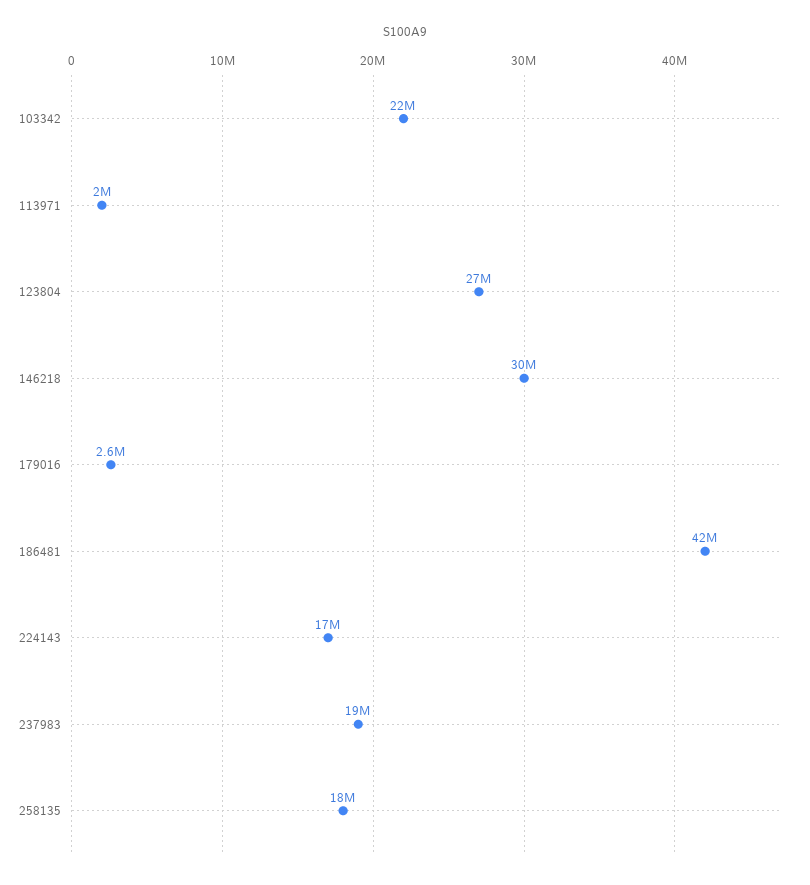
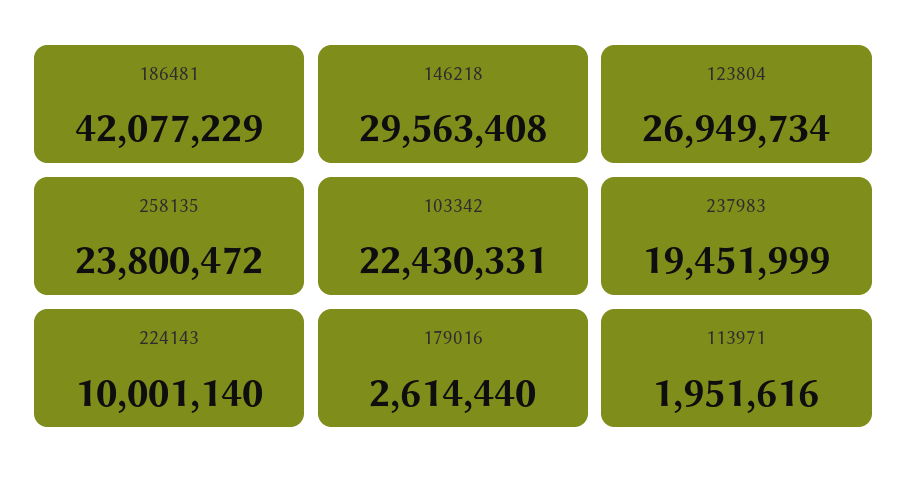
  {
    "103342": 22430331,
    "113971": 1951616,
    "123804": 26949734,
    "146218": 29563408,
    "179016": 2614440,
    "186481": 42077229,
-   "224143": 17000000,
+   "224143": 10001140,
    "237983": 19451999,
-   "258135": 18000000
+   "258135": 23800472
  }

